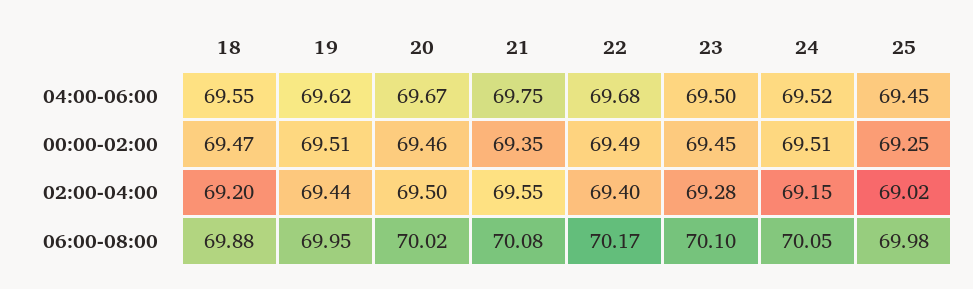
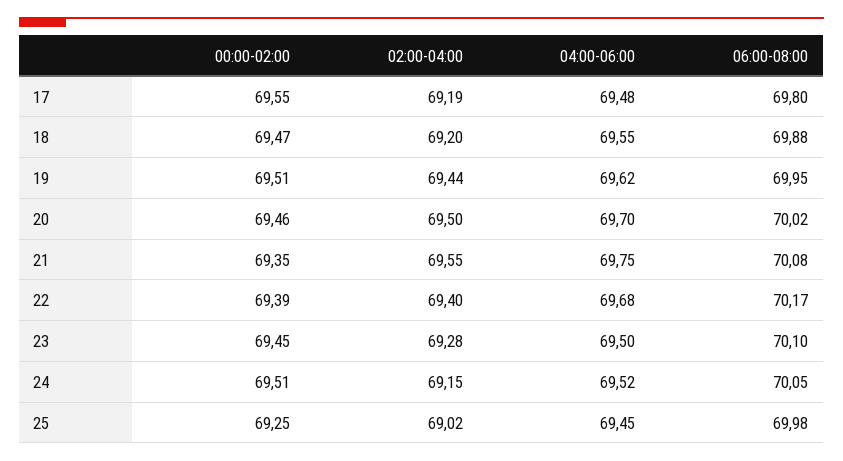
  {
    "18": {
      "04:00-06:00": 69.55,
      "00:00-02:00": 69.47,
      "02:00-04:00": 69.2,
      "06:00-08:00": 69.88
    },
    "19": {
      "04:00-06:00": 69.62,
      "00:00-02:00": 69.51,
      "02:00-04:00": 69.44,
      "06:00-08:00": 69.95
    },
    "20": {
-     "04:00-06:00": 69.67,
+     "04:00-06:00": 69.7,
      "00:00-02:00": 69.46,
      "02:00-04:00": 69.5,
      "06:00-08:00": 70.02
    },
    "21": {
      "04:00-06:00": 69.75,
      "00:00-02:00": 69.35,
      "02:00-04:00": 69.55,
      "06:00-08:00": 70.08
    },
    "22": {
      "04:00-06:00": 69.68,
-     "00:00-02:00": 69.49,
+     "00:00-02:00": 69.39,
      "02:00-04:00": 69.4,
      "06:00-08:00": 70.17
    },
    "23": {
      "04:00-06:00": 69.5,
      "00:00-02:00": 69.45,
      "02:00-04:00": 69.28,
      "06:00-08:00": 70.1
    },
    "24": {
      "04:00-06:00": 69.52,
      "00:00-02:00": 69.51,
      "02:00-04:00": 69.15,
      "06:00-08:00": 70.05
    },
    "25": {
      "04:00-06:00": 69.45,
      "00:00-02:00": 69.25,
      "02:00-04:00": 69.02,
      "06:00-08:00": 69.98
-   }
+   },
+   "17": {
+     "00:00-02:00": 69.55,
+     "02:00-04:00": 69.19,
+     "04:00-06:00": 69.48,
+     "06:00-08:00": 69.8
+   }
  }

